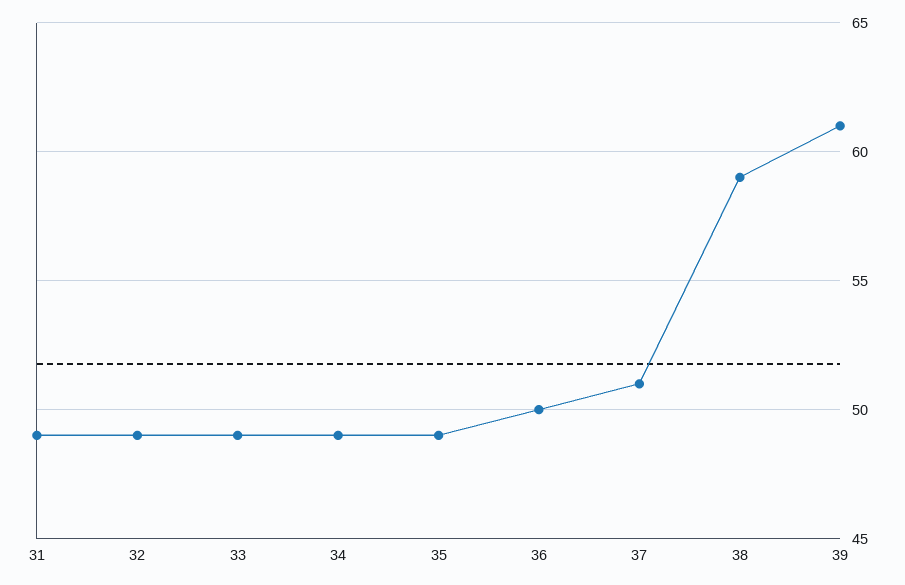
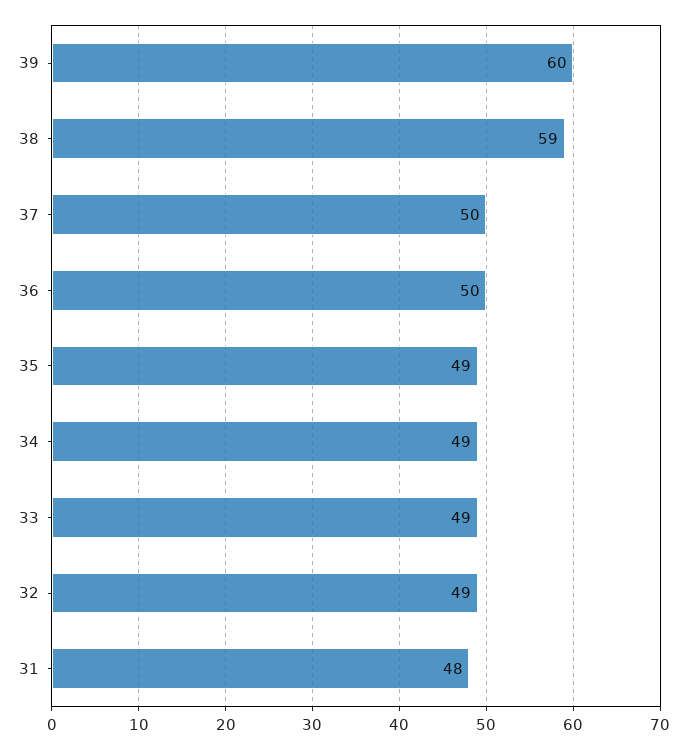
  {
-   "31": 49,
+   "31": 48,
    "32": 49,
    "33": 49,
    "34": 49,
    "35": 49,
    "36": 50,
-   "37": 51,
+   "37": 50,
    "38": 59,
-   "39": 61
+   "39": 60
  }

